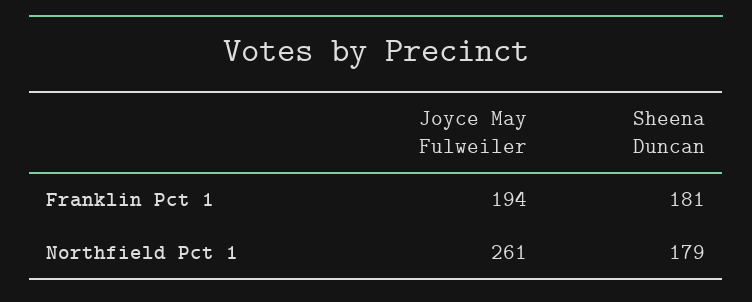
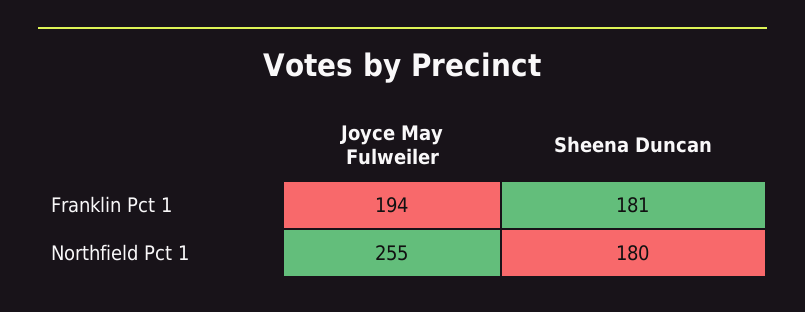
  {
    "Joyce May Fulweiler": {
      "Franklin Pct 1": 194,
-     "Northfield Pct 1": 261
+     "Northfield Pct 1": 255
    },
    "Sheena Duncan": {
      "Franklin Pct 1": 181,
-     "Northfield Pct 1": 179
+     "Northfield Pct 1": 180
    }
  }

